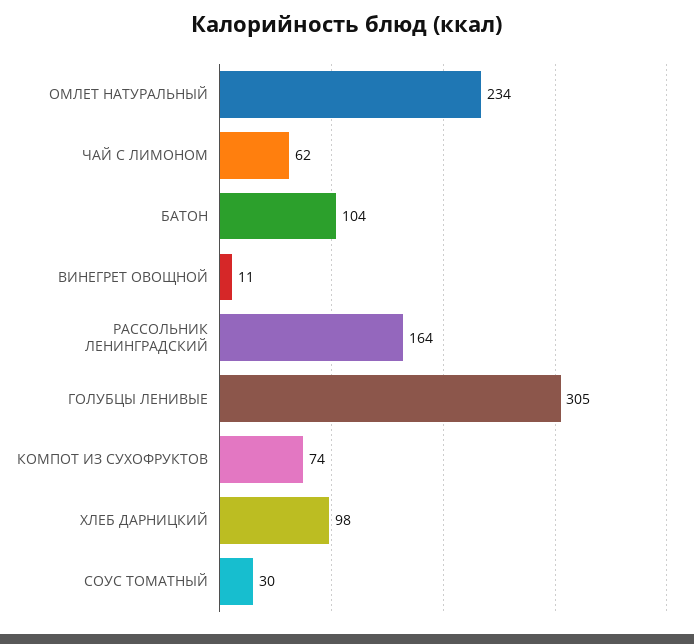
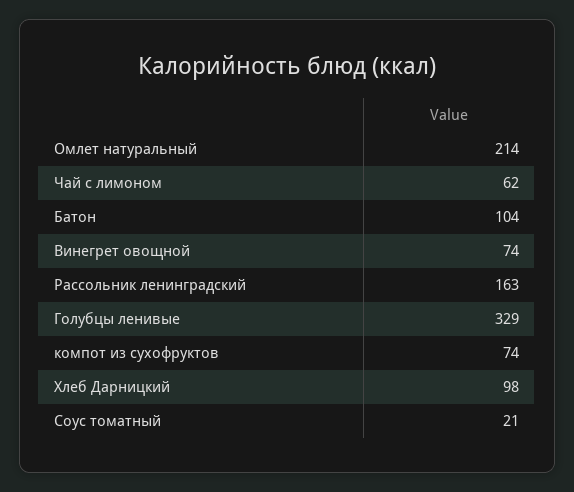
  {
-   "ОМЛЕТ НАТУРАЛЬНЫЙ": 234,
+   "ОМЛЕТ НАТУРАЛЬНЫЙ": 214,
    "ЧАЙ С ЛИМОНОМ": 62,
    "БАТОН": 104,
-   "ВИНЕГРЕТ ОВОЩНОЙ": 11,
+   "ВИНЕГРЕТ ОВОЩНОЙ": 74,
-   "РАССОЛЬНИК ЛЕНИНГРАДСКИЙ": 164,
+   "РАССОЛЬНИК ЛЕНИНГРАДСКИЙ": 163,
-   "ГОЛУБЦЫ ЛЕНИВЫЕ": 305,
+   "ГОЛУБЦЫ ЛЕНИВЫЕ": 329,
    "КОМПОТ ИЗ СУХОФРУКТОВ": 74,
    "ХЛЕБ ДАРНИЦКИЙ": 98,
-   "СОУС ТОМАТНЫЙ": 30
+   "СОУС ТОМАТНЫЙ": 21
  }

